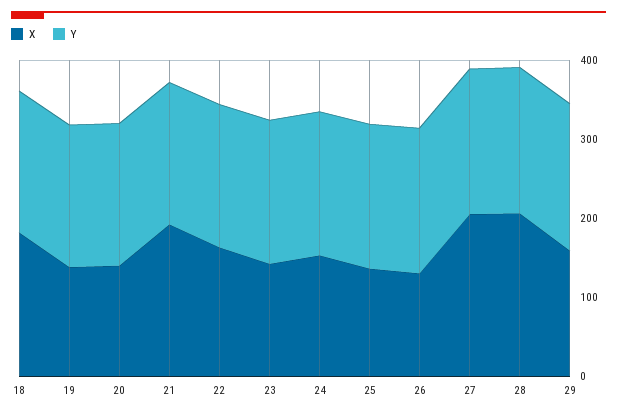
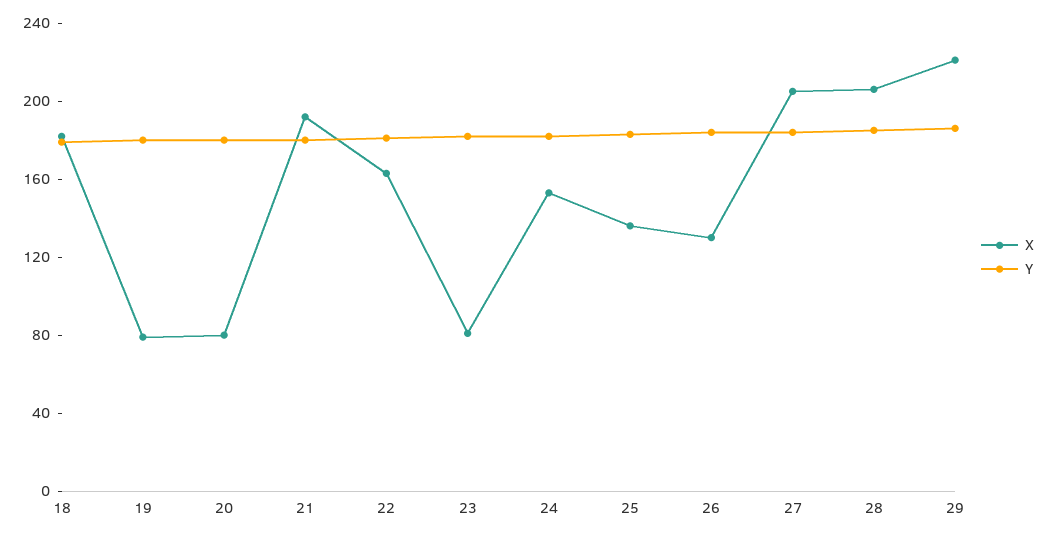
  {
    "X": {
      "18": 180,
-     "19": 140,
+     "19": 80,
-     "20": 140,
+     "20": 80,
      "21": 190,
      "22": 160,
-     "23": 140,
+     "23": 80,
      "24": 150,
      "25": 140,
      "26": 130,
      "27": 210,
      "28": 210,
-     "29": 160
+     "29": 220
    },
    "Y": {
      "18": 180,
      "19": 180,
      "20": 180,
      "21": 180,
      "22": 180,
      "23": 180,
      "24": 180,
      "25": 180,
      "26": 180,
      "27": 180,
      "28": 190,
      "29": 190
    }
  }

